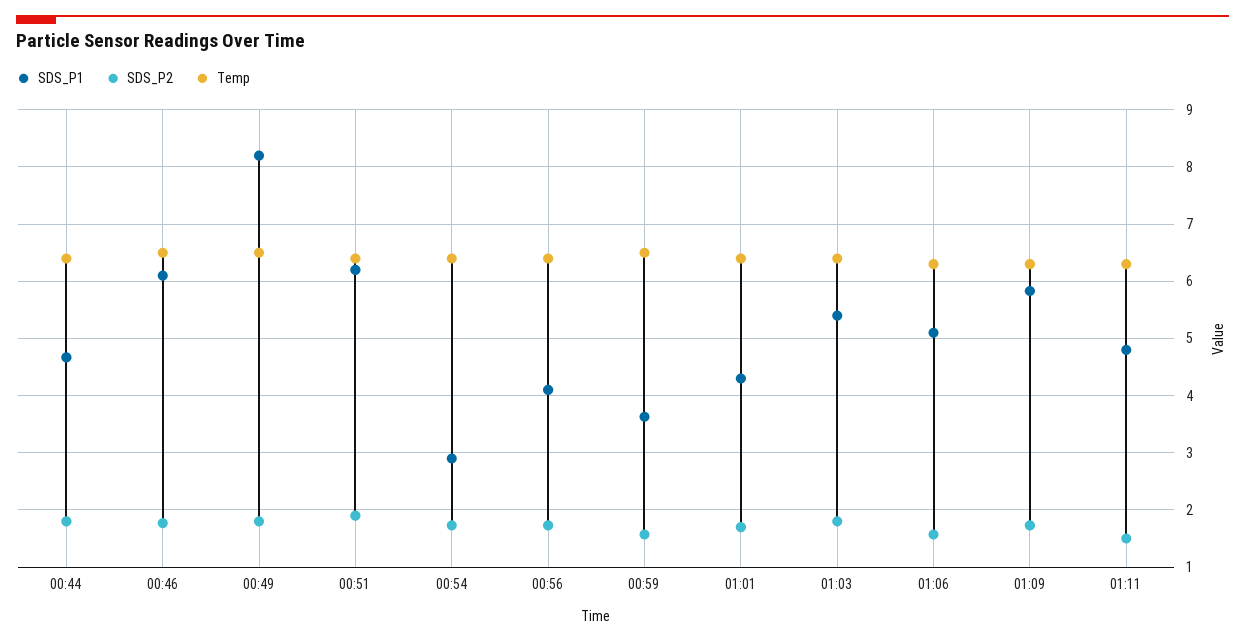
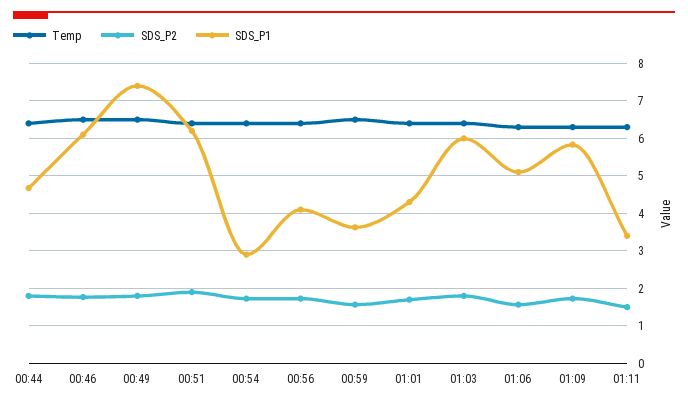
  {
    "SDS_P1": {
      "00:44": 4.6,
      "00:46": 6.2,
-     "00:49": 8.2,
+     "00:49": 7.4,
      "00:51": 6.2,
      "00:54": 3,
      "00:56": 4.2,
      "00:59": 3.6,
      "01:01": 4.4,
-     "01:03": 5.4,
+     "01:03": 6,
      "01:06": 5.2,
      "01:09": 5.8,
-     "01:11": 4.8
+     "01:11": 3.4
    },
    "SDS_P2": {
      "00:44": 1.8,
      "00:46": 1.8,
      "00:49": 1.8,
      "00:51": 2,
      "00:54": 1.8,
      "00:56": 1.8,
      "00:59": 1.6,
      "01:01": 1.8,
      "01:03": 1.8,
      "01:06": 1.6,
      "01:09": 1.8,
      "01:11": 1.6
    },
    "Temp": {
      "00:44": 6.4,
      "00:46": 6.6,
      "00:49": 6.6,
      "00:51": 6.4,
      "00:54": 6.4,
      "00:56": 6.4,
      "00:59": 6.6,
      "01:01": 6.4,
      "01:03": 6.4,
      "01:06": 6.4,
      "01:09": 6.4,
      "01:11": 6.4
    }
  }

